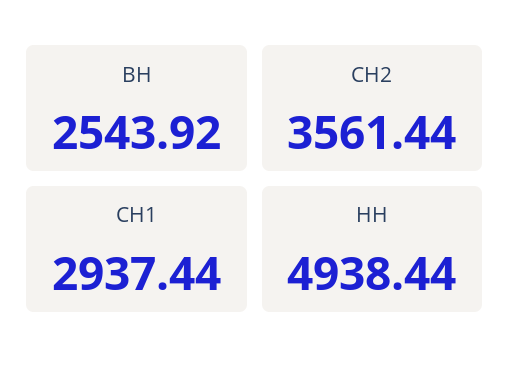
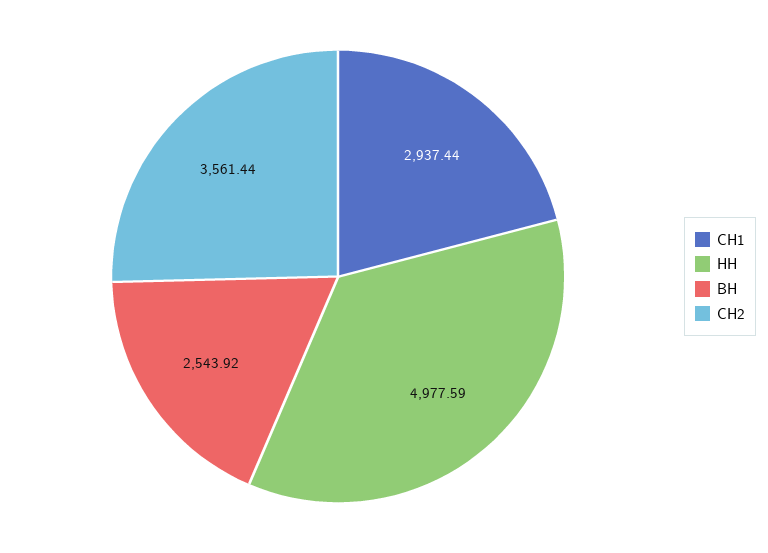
  {
    "ВН": 2543.92,
    "СН2": 3561.44,
    "СН1": 2937.44,
-   "НН": 4938.44
+   "НН": 4977.59
  }

